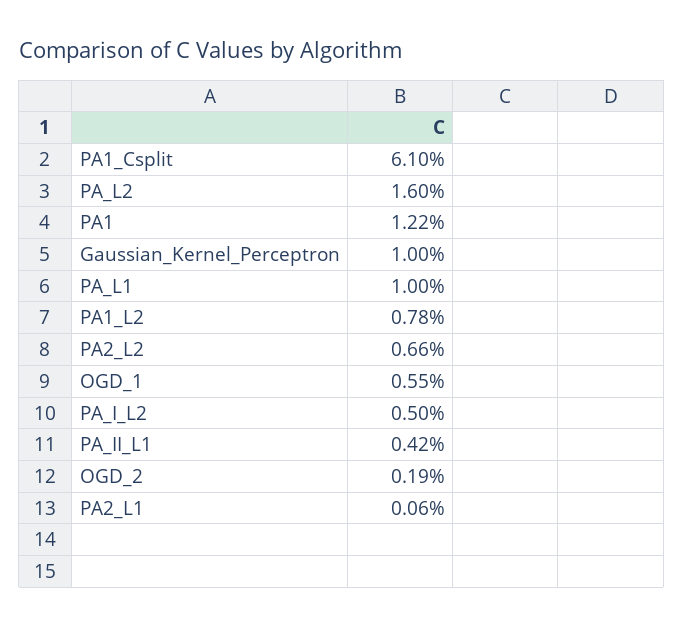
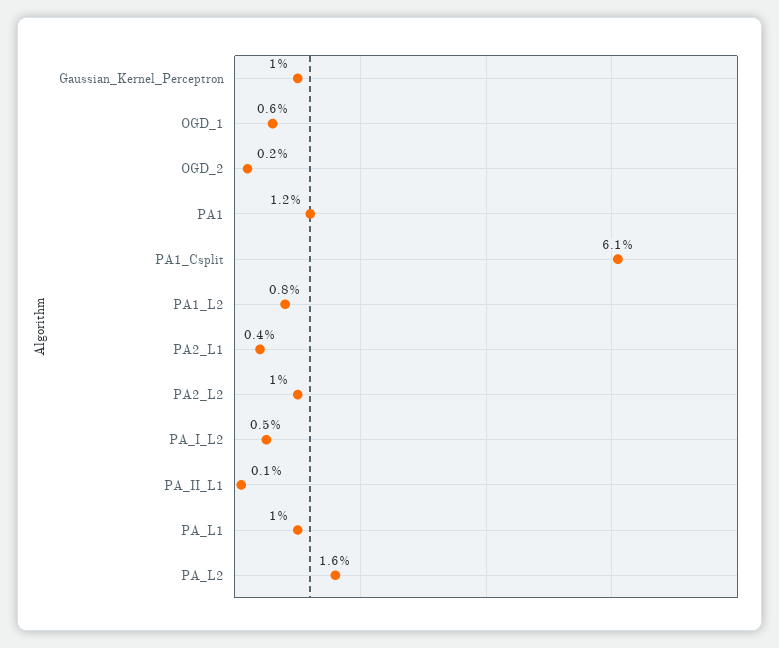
  {
    "PA1_Csplit": 6.1,
    "PA_L2": 1.6,
    "PA1": 1.22,
    "Gaussian_Kernel_Perceptron": 1,
    "PA_L1": 1,
    "PA1_L2": 0.78,
-   "PA2_L2": 0.66,
+   "PA2_L2": 1,
    "OGD_1": 0.55,
    "PA_I_L2": 0.5,
-   "PA_II_L1": 0.42,
+   "PA_II_L1": 0.1,
    "OGD_2": 0.19,
-   "PA2_L1": 0.06
+   "PA2_L1": 0.4
  }

